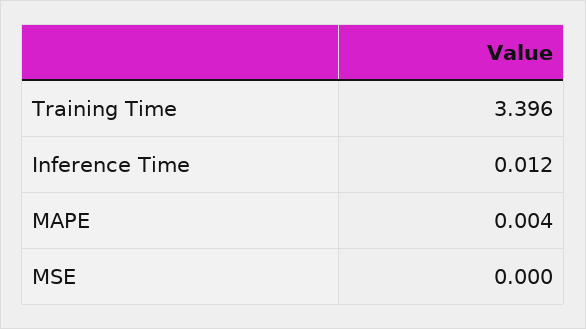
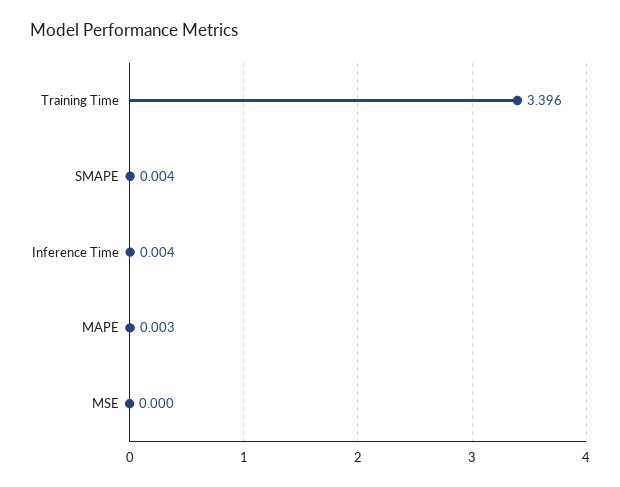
  {
    "Training Time": 3.396,
-   "Inference Time": 0.012,
+   "Inference Time": 0.004,
-   "MAPE": 0.004,
+   "MAPE": 0.003,
-   "MSE": 0
+   "MSE": 0,
+   "SMAPE": 0.004
  }

